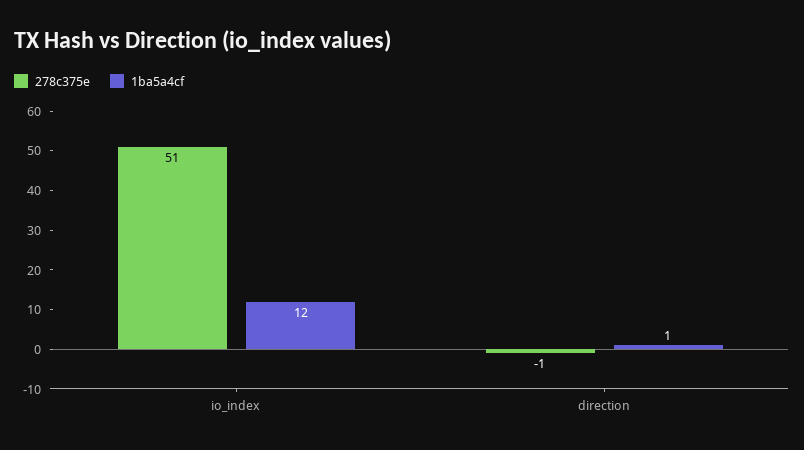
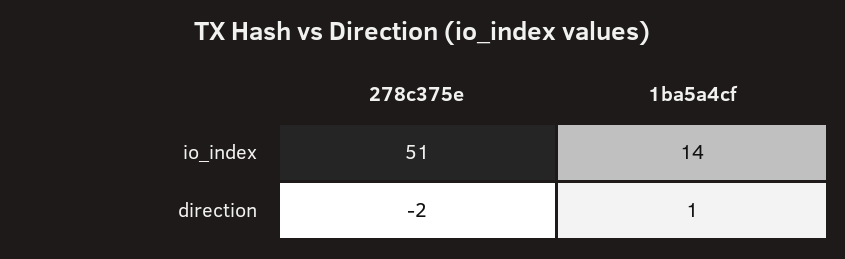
  {
    "278c375e": {
      "io_index": 51,
-     "direction": -1
+     "direction": -2
    },
    "1ba5a4cf": {
-     "io_index": 12,
+     "io_index": 14,
      "direction": 1
    }
  }

